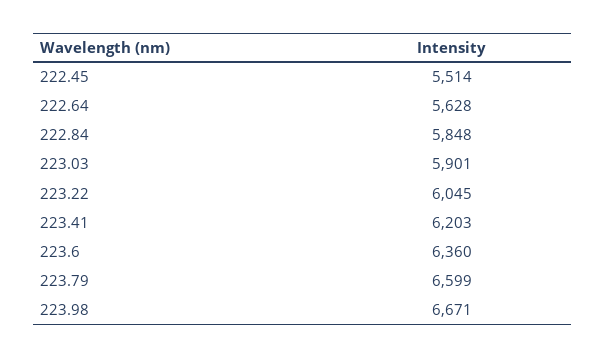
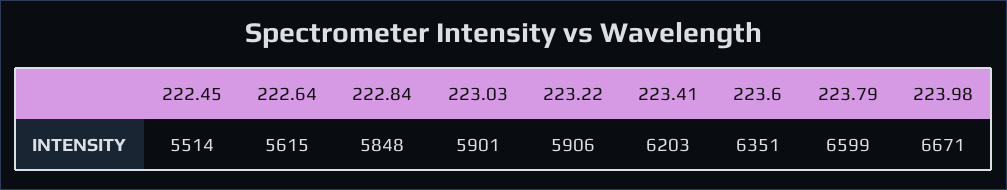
  {
    "222.45": 5514,
-   "222.64": 5628,
+   "222.64": 5615,
    "222.84": 5848,
    "223.03": 5901,
-   "223.22": 6045,
+   "223.22": 5906,
    "223.41": 6203,
-   "223.6": 6360,
+   "223.6": 6351,
    "223.79": 6599,
    "223.98": 6671
  }

